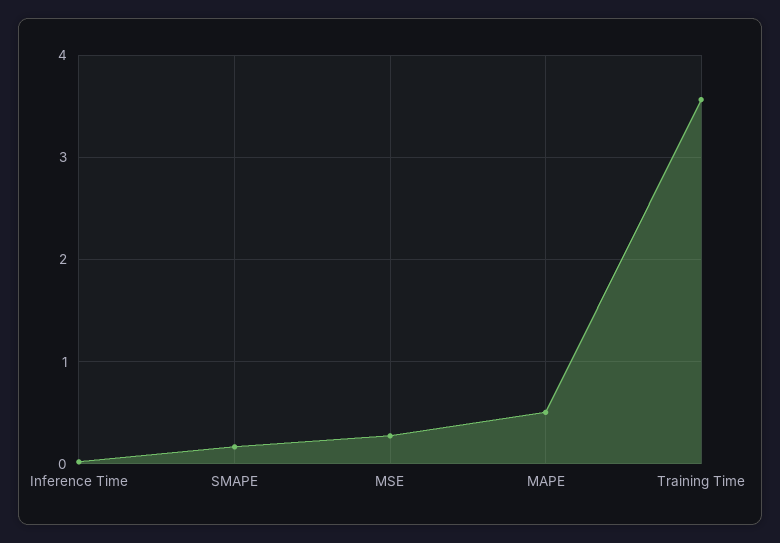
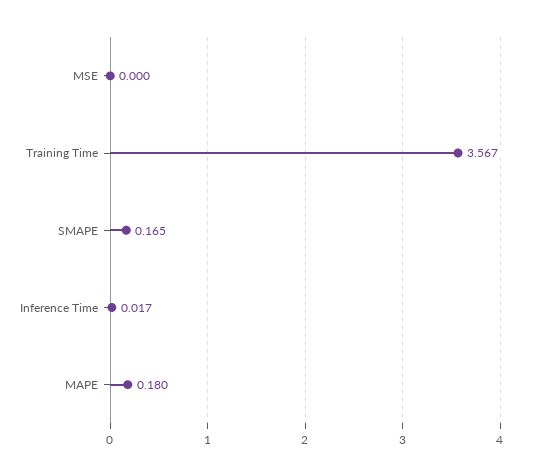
  {
    "Inference Time": 0.017,
    "SMAPE": 0.165,
-   "MSE": 0.3,
+   "MSE": 0,
-   "MAPE": 0.5,
+   "MAPE": 0.18,
    "Training Time": 3.567
  }

